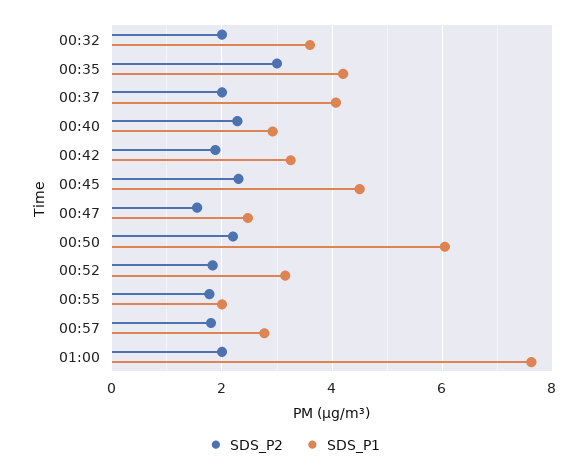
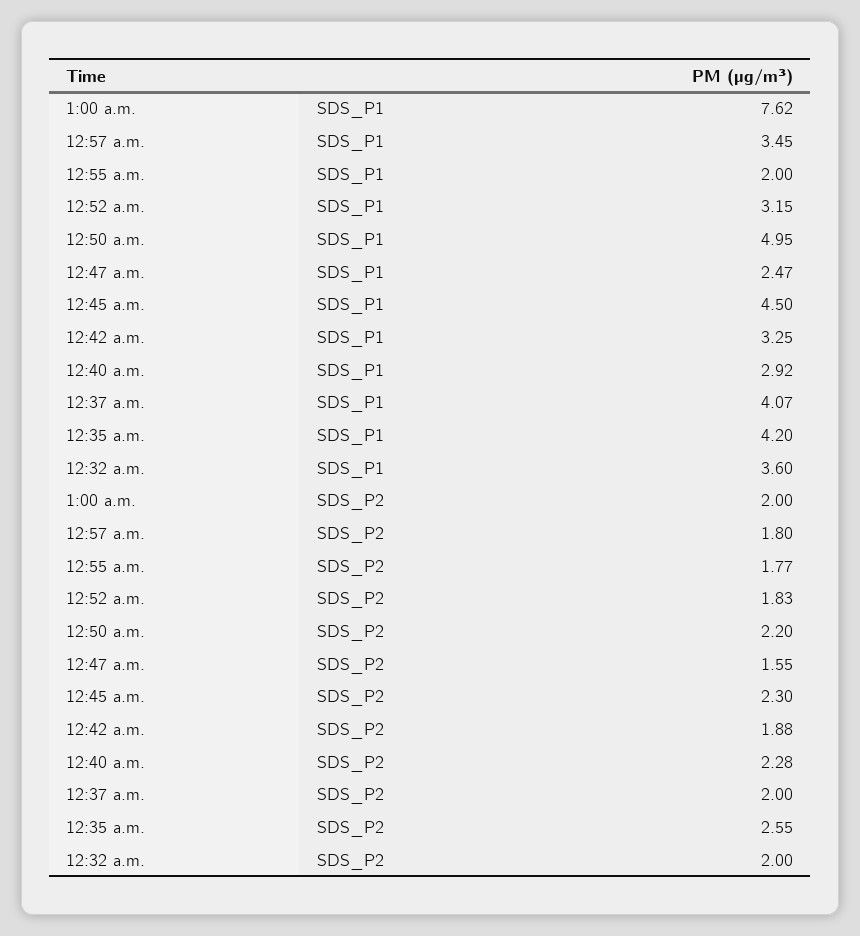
  {
    "SDS_P2": {
      "00:32": 2,
-     "00:35": 3,
+     "00:35": 2.55,
      "00:37": 2,
      "00:40": 2.28,
      "00:42": 1.88,
      "00:45": 2.3,
      "00:47": 1.55,
      "00:50": 2.2,
      "00:52": 1.83,
      "00:55": 1.77,
      "00:57": 1.8,
      "01:00": 2
    },
    "SDS_P1": {
      "00:32": 3.6,
      "00:35": 4.2,
      "00:37": 4.07,
      "00:40": 2.92,
      "00:42": 3.25,
      "00:45": 4.5,
      "00:47": 2.47,
-     "00:50": 6,
+     "00:50": 4.95,
      "00:52": 3.15,
      "00:55": 2,
-     "00:57": 2.8,
+     "00:57": 3.45,
      "01:00": 7.62
    }
  }

